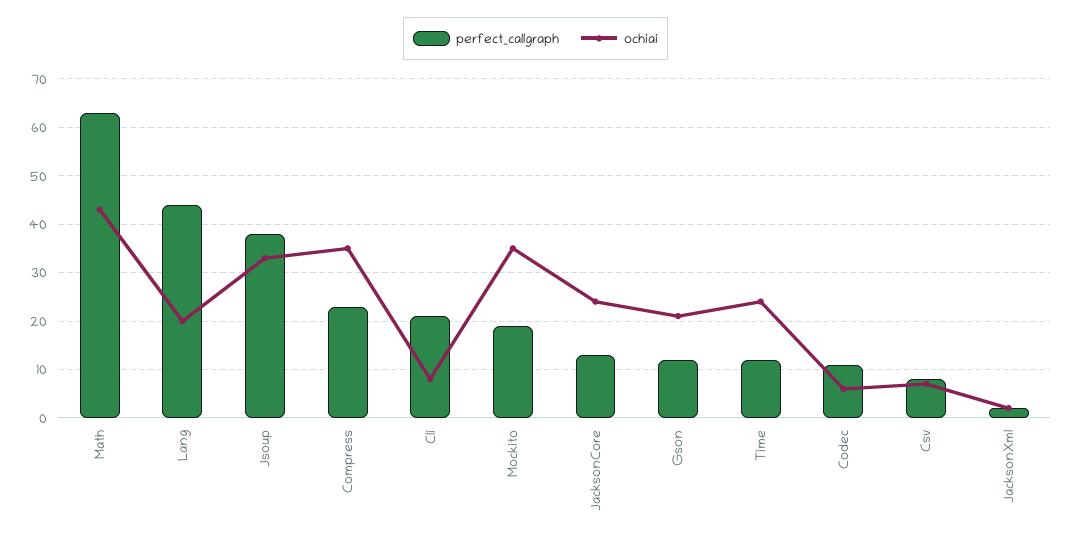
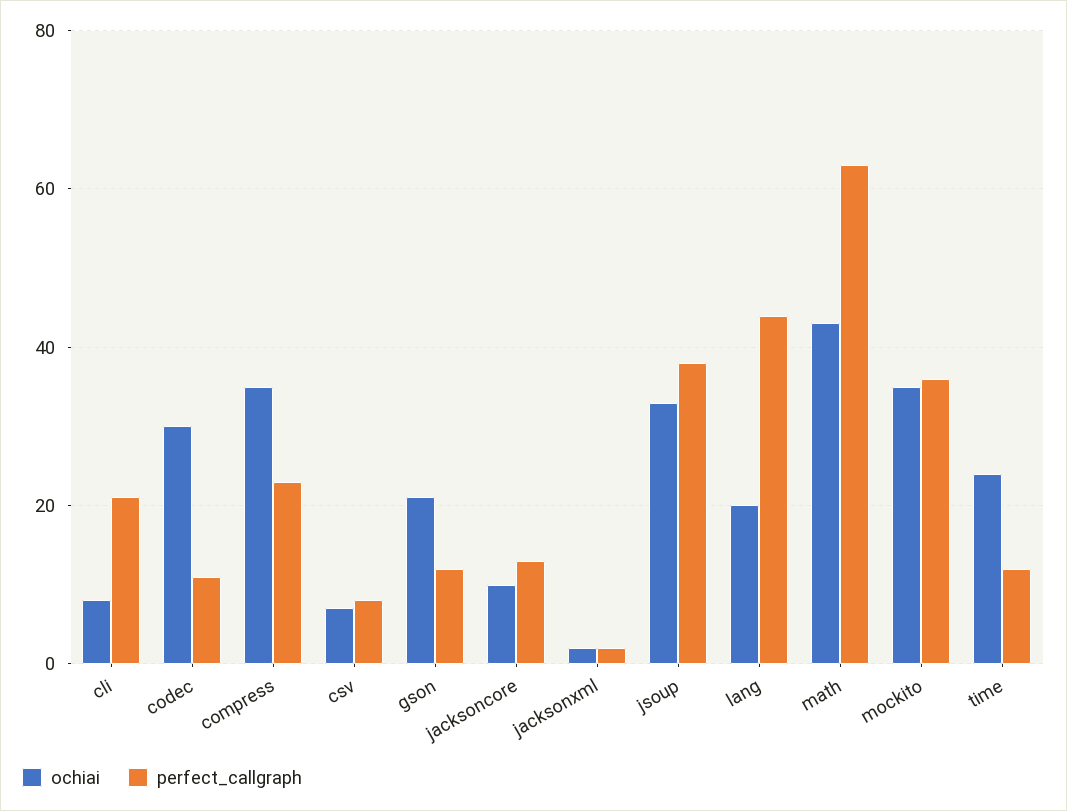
  {
    "perfect_callgraph": {
      "Math": 65,
      "Lang": 45,
      "Jsoup": 40,
      "Compress": 25,
      "Cli": 20,
-     "Mockito": 20,
+     "Mockito": 35,
      "JacksonCore": 15,
      "Gson": 10,
      "Time": 10,
      "Codec": 10,
      "Csv": 10,
      "JacksonXml": 0
    },
    "ochiai": {
      "Math": 45,
      "Lang": 20,
      "Jsoup": 35,
      "Compress": 35,
      "Cli": 10,
      "Mockito": 35,
-     "JacksonCore": 25,
+     "JacksonCore": 10,
      "Gson": 20,
      "Time": 25,
-     "Codec": 5,
+     "Codec": 30,
      "Csv": 5,
      "JacksonXml": 0
    }
  }

